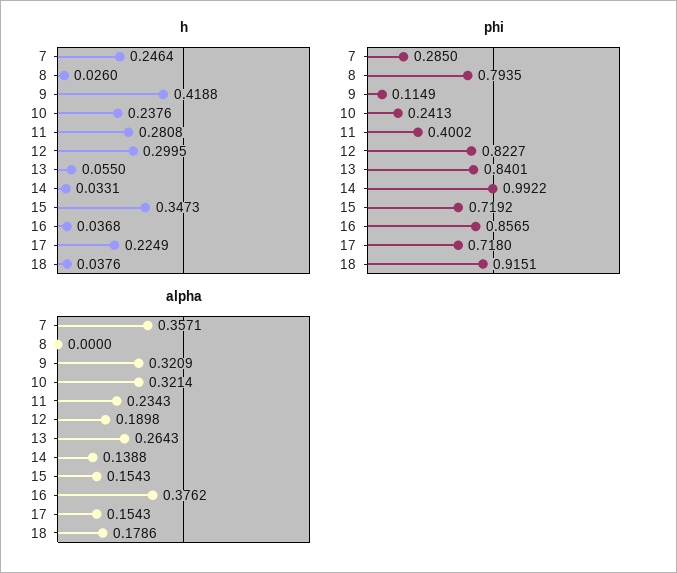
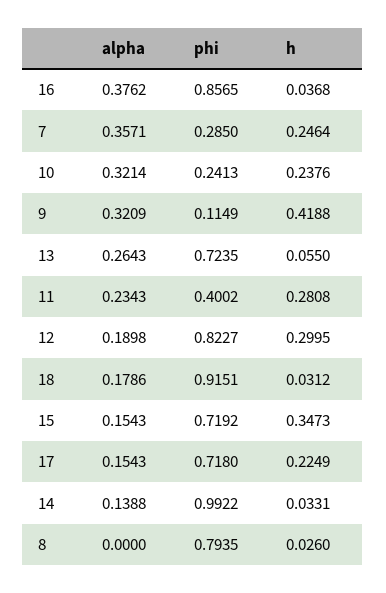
  {
    "h": {
      "7": 0.2464,
      "8": 0.026,
      "9": 0.4188,
      "10": 0.2376,
      "11": 0.2808,
      "12": 0.2995,
      "13": 0.055,
      "14": 0.0331,
      "15": 0.3473,
      "16": 0.0368,
      "17": 0.2249,
-     "18": 0.0376
+     "18": 0.0312
    },
    "phi": {
      "7": 0.285,
      "8": 0.7935,
      "9": 0.1149,
      "10": 0.2413,
      "11": 0.4002,
      "12": 0.8227,
-     "13": 0.8401,
+     "13": 0.7235,
      "14": 0.9922,
      "15": 0.7192,
      "16": 0.8565,
      "17": 0.718,
      "18": 0.9151
    },
    "alpha": {
      "7": 0.3571,
      "8": 0,
      "9": 0.3209,
      "10": 0.3214,
      "11": 0.2343,
      "12": 0.1898,
      "13": 0.2643,
      "14": 0.1388,
      "15": 0.1543,
      "16": 0.3762,
      "17": 0.1543,
      "18": 0.1786
    }
  }

